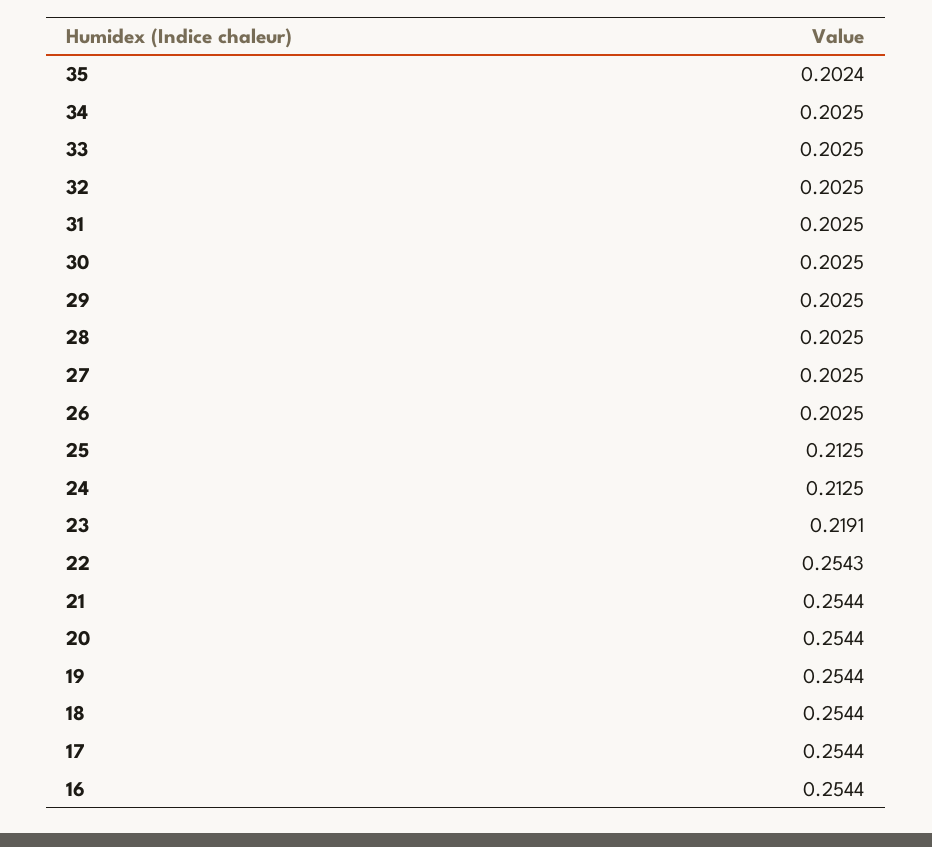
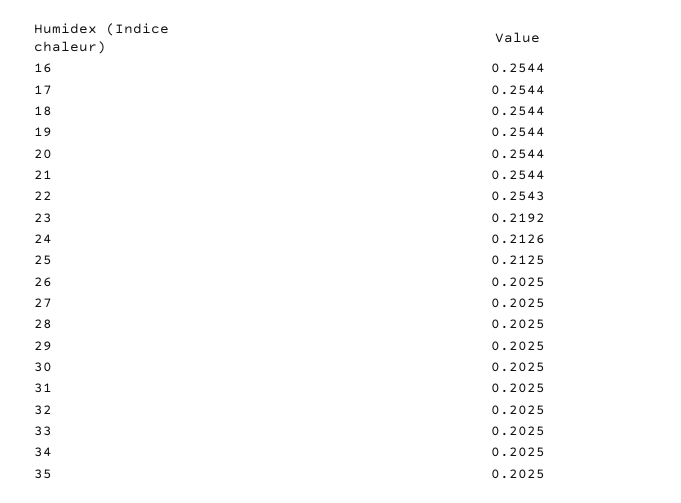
  {
-   "35": 0.2024,
+   "35": 0.2025,
    "34": 0.2025,
    "33": 0.2025,
    "32": 0.2025,
    "31": 0.2025,
    "30": 0.2025,
    "29": 0.2025,
    "28": 0.2025,
    "27": 0.2025,
    "26": 0.2025,
    "25": 0.2125,
-   "24": 0.2125,
+   "24": 0.2126,
-   "23": 0.2191,
+   "23": 0.2192,
    "22": 0.2543,
    "21": 0.2544,
    "20": 0.2544,
    "19": 0.2544,
    "18": 0.2544,
    "17": 0.2544,
    "16": 0.2544
  }

